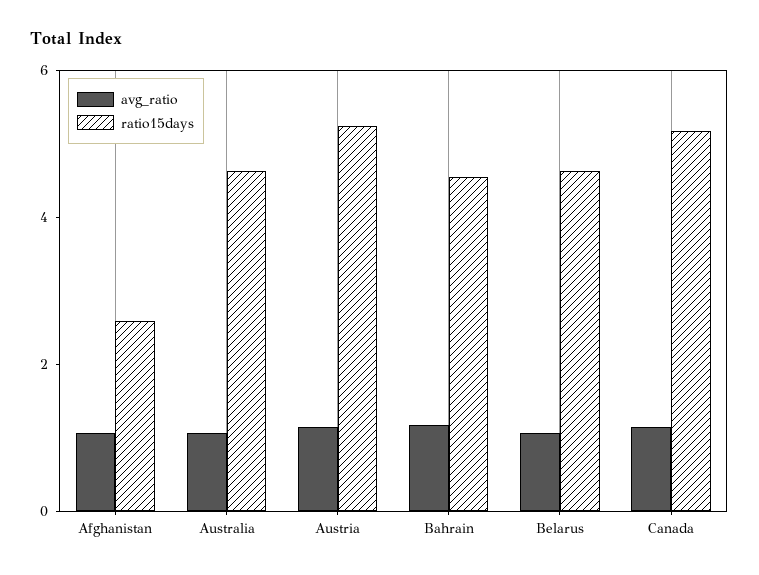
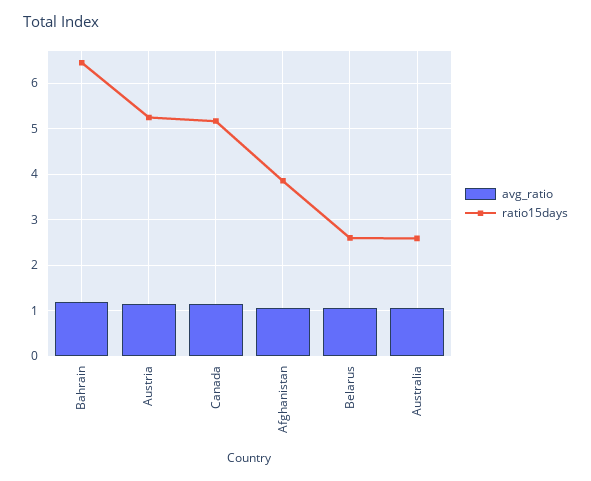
  {
    "avg_ratio": {
      "Afghanistan": 1,
      "Australia": 1,
      "Austria": 1.2,
      "Bahrain": 1.2,
      "Belarus": 1,
      "Canada": 1.2
    },
    "ratio15days": {
-     "Afghanistan": 2.5,
+     "Afghanistan": 3.8,
-     "Australia": 4.5,
+     "Australia": 2.6,
      "Austria": 5.2,
-     "Bahrain": 4.5,
+     "Bahrain": 6.4,
-     "Belarus": 4.5,
+     "Belarus": 2.6,
      "Canada": 5.2
    }
  }

